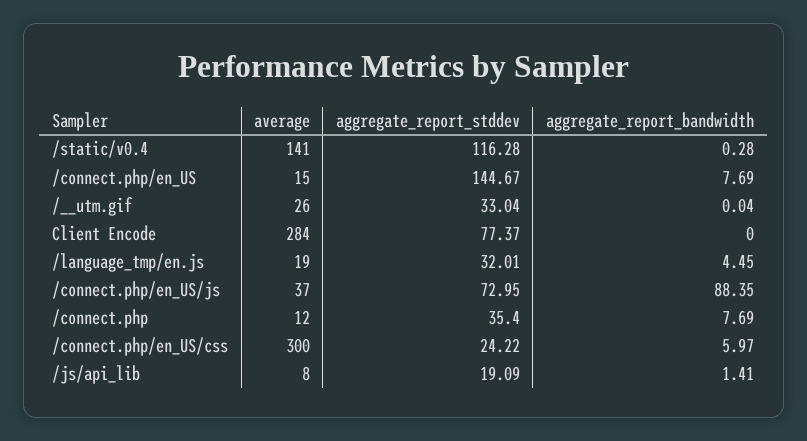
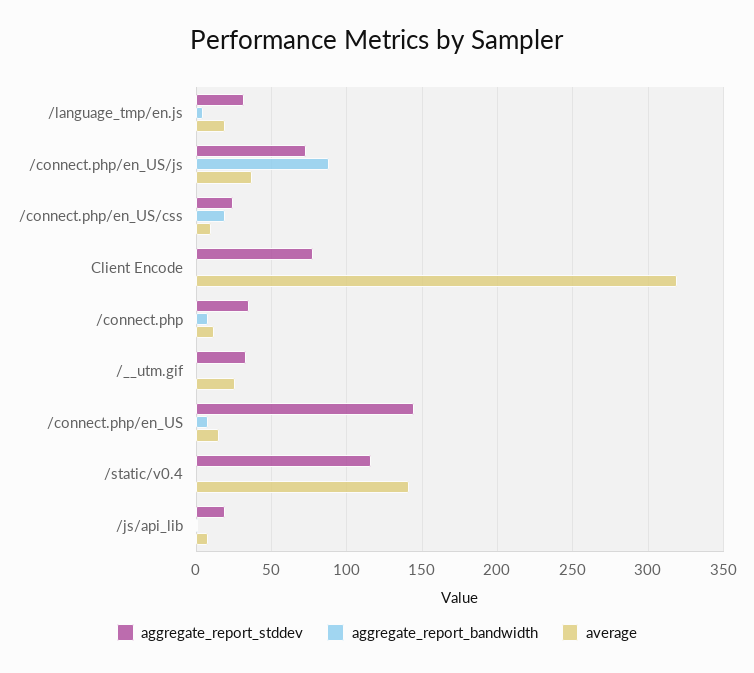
  {
    "average": {
      "/static/v0.4": 141,
      "/connect.php/en_US": 15,
      "/__utm.gif": 26,
-     "Client Encode": 284,
+     "Client Encode": 320,
      "/language_tmp/en.js": 19,
      "/connect.php/en_US/js": 37,
      "/connect.php": 12,
-     "/connect.php/en_US/css": 300,
+     "/connect.php/en_US/css": 10,
      "/js/api_lib": 8
    },
    "aggregate_report_stddev": {
      "/static/v0.4": 116.28,
      "/connect.php/en_US": 144.67,
      "/__utm.gif": 33.04,
      "Client Encode": 77.37,
      "/language_tmp/en.js": 32.01,
      "/connect.php/en_US/js": 72.95,
      "/connect.php": 35.4,
      "/connect.php/en_US/css": 24.22,
      "/js/api_lib": 19.09
    },
    "aggregate_report_bandwidth": {
      "/static/v0.4": 0.28,
      "/connect.php/en_US": 7.69,
      "/__utm.gif": 0.04,
      "Client Encode": 0,
      "/language_tmp/en.js": 4.45,
      "/connect.php/en_US/js": 88.35,
      "/connect.php": 7.69,
-     "/connect.php/en_US/css": 5.97,
+     "/connect.php/en_US/css": 20,
      "/js/api_lib": 1.41
    }
  }

